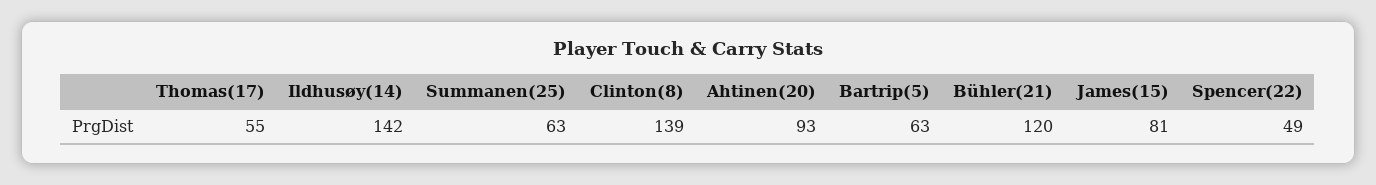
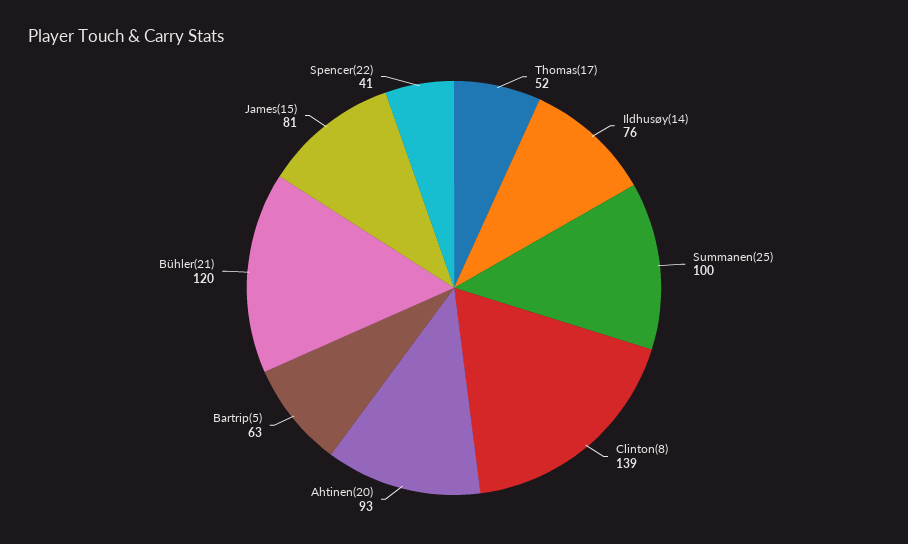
  {
-   "Thomas(17)": 55,
+   "Thomas(17)": 52,
-   "Ildhusøy(14)": 142,
+   "Ildhusøy(14)": 76,
-   "Summanen(25)": 63,
+   "Summanen(25)": 100,
    "Clinton(8)": 139,
    "Ahtinen(20)": 93,
    "Bartrip(5)": 63,
    "Bühler(21)": 120,
    "James(15)": 81,
-   "Spencer(22)": 49
+   "Spencer(22)": 41
  }

